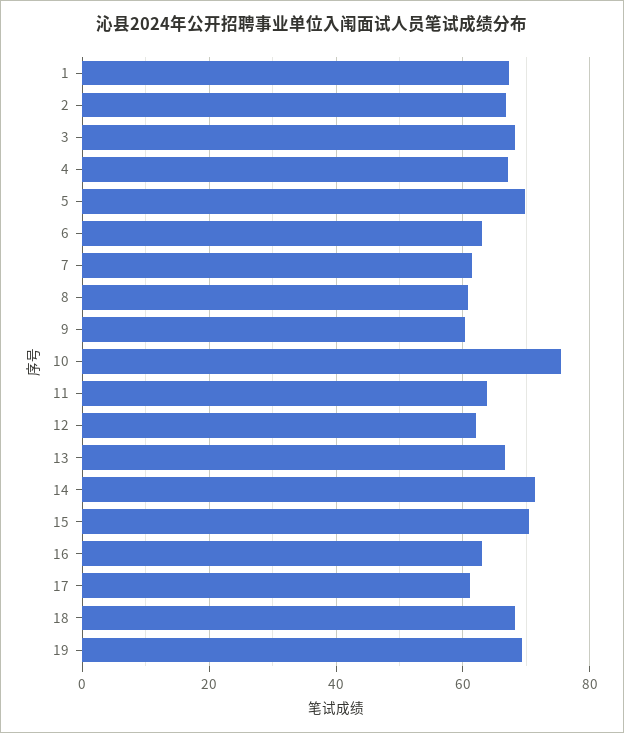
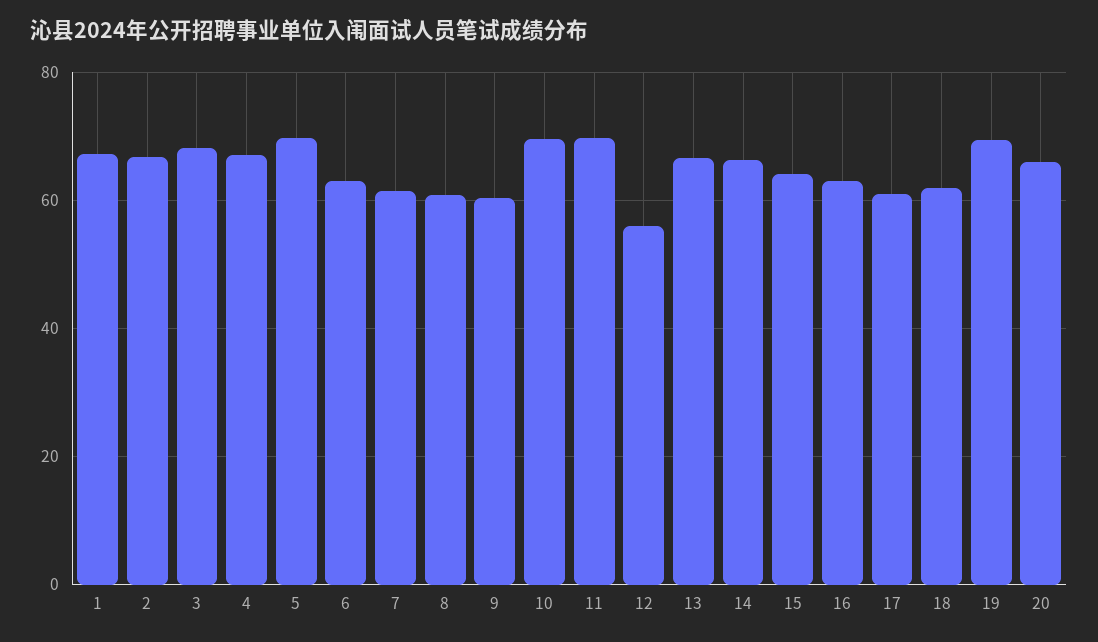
  {
    "1": 68,
    "2": 66,
    "3": 68,
    "4": 68,
    "5": 70,
    "6": 64,
    "7": 62,
    "8": 60,
    "9": 60,
-   "10": 76,
+   "10": 70,
-   "11": 64,
+   "11": 70,
-   "12": 62,
+   "12": 56,
    "13": 66,
-   "14": 72,
+   "14": 66,
-   "15": 70,
+   "15": 64,
    "16": 62,
    "17": 62,
-   "18": 68,
+   "18": 62,
-   "19": 70
+   "19": 70,
+   "20": 66
  }

